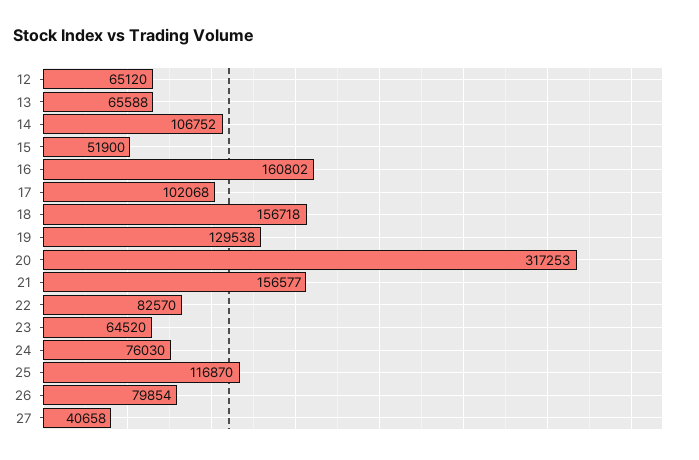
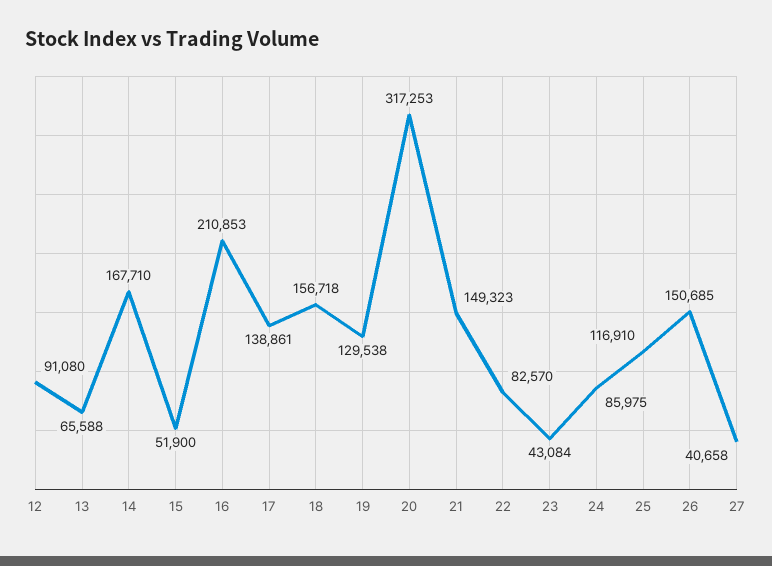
  {
-   "12": 65120,
+   "12": 91080,
    "13": 65588,
-   "14": 106752,
+   "14": 167710,
    "15": 51900,
-   "16": 160802,
+   "16": 210853,
-   "17": 102068,
+   "17": 138861,
    "18": 156718,
    "19": 129538,
    "20": 317253,
-   "21": 156577,
+   "21": 149323,
    "22": 82570,
-   "23": 64520,
+   "23": 43084,
-   "24": 76030,
+   "24": 85975,
-   "25": 116870,
+   "25": 116910,
-   "26": 79854,
+   "26": 150685,
    "27": 40658
  }

